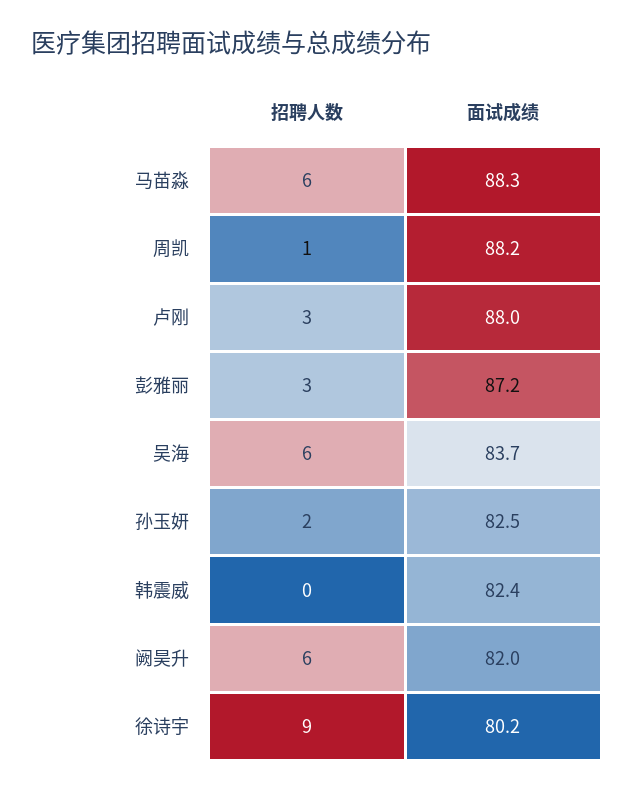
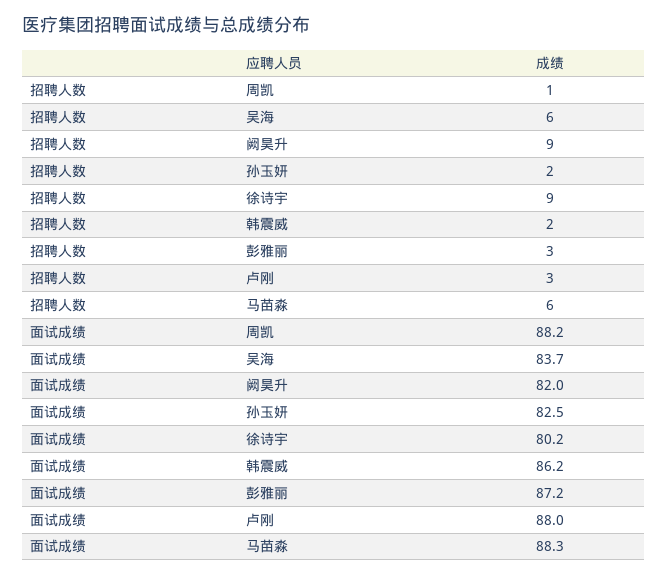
  {
    "招聘人数": {
      "马苗淼": 6,
      "周凯": 1,
      "卢刚": 3,
      "彭雅丽": 3,
      "吴海": 6,
      "孙玉妍": 2,
-     "韩震威": 0,
+     "韩震威": 2,
-     "阙昊升": 6,
+     "阙昊升": 9,
      "徐诗宇": 9
    },
    "面试成绩": {
      "马苗淼": 88.3,
      "周凯": 88.2,
      "卢刚": 88,
      "彭雅丽": 87.2,
      "吴海": 83.7,
      "孙玉妍": 82.5,
-     "韩震威": 82.4,
+     "韩震威": 86.2,
      "阙昊升": 82,
      "徐诗宇": 80.2
    }
  }

